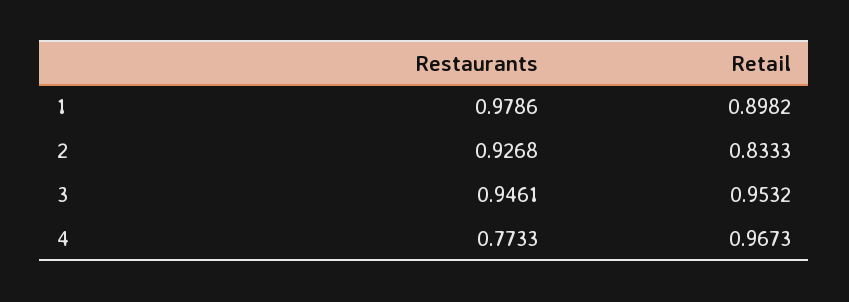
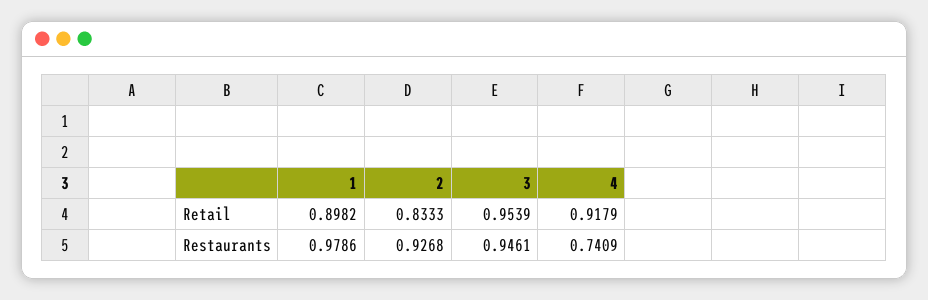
  {
    "Restaurants": {
      "1": 0.9786,
      "2": 0.9268,
      "3": 0.9461,
-     "4": 0.7733
+     "4": 0.7409
    },
    "Retail": {
      "1": 0.8982,
      "2": 0.8333,
-     "3": 0.9532,
+     "3": 0.9539,
-     "4": 0.9673
+     "4": 0.9179
    }
  }

